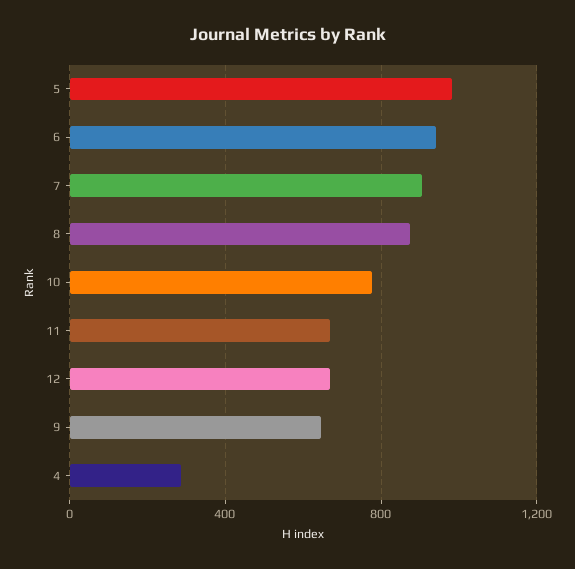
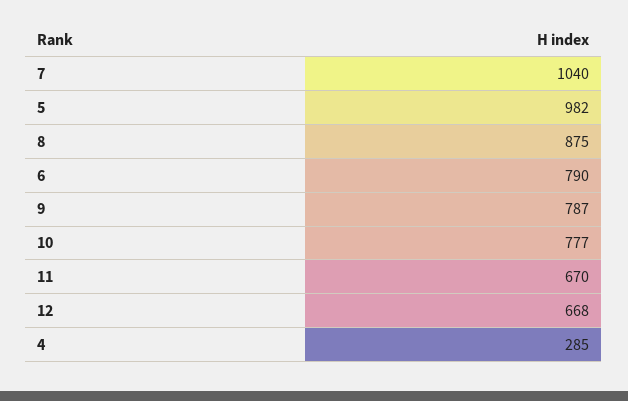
  {
    "5": 982,
-   "6": 950,
+   "6": 790,
-   "7": 900,
+   "7": 1040,
    "8": 875,
    "10": 777,
    "11": 670,
    "12": 668,
-   "9": 650,
+   "9": 787,
    "4": 285
  }

